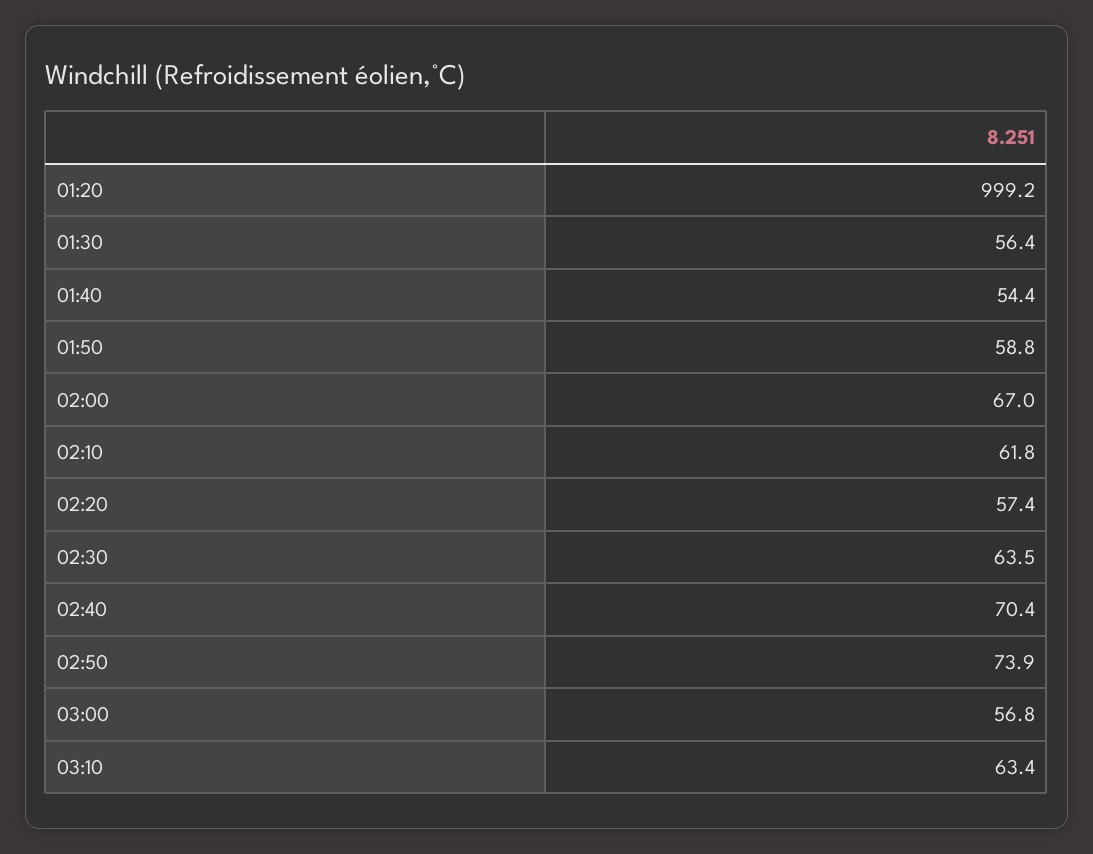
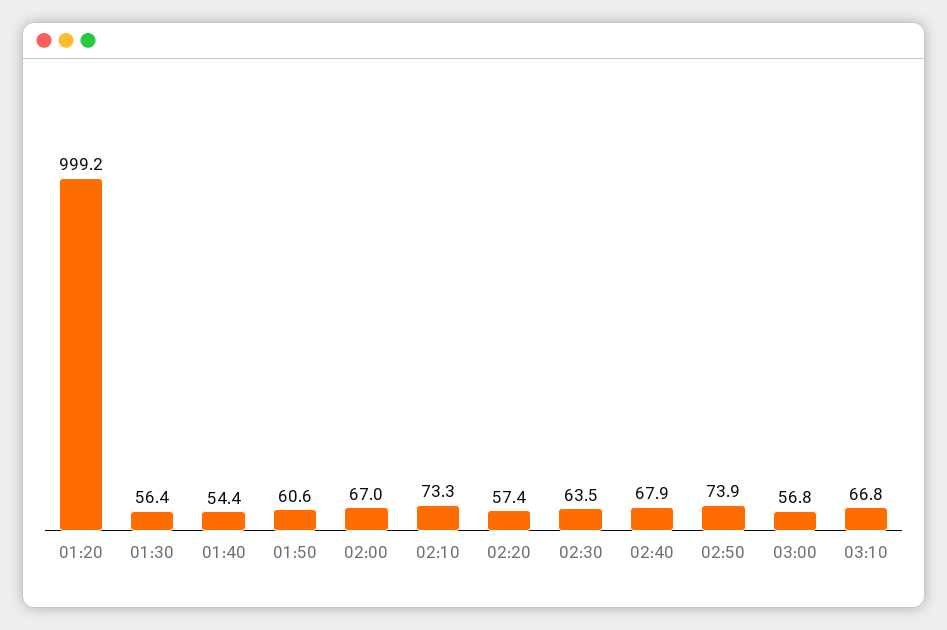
  {
    "01:20": 999.2,
    "01:30": 56.4,
    "01:40": 54.4,
-   "01:50": 58.8,
+   "01:50": 60.6,
    "02:00": 67,
-   "02:10": 61.8,
+   "02:10": 73.3,
    "02:20": 57.4,
    "02:30": 63.5,
-   "02:40": 70.4,
+   "02:40": 67.9,
    "02:50": 73.9,
    "03:00": 56.8,
-   "03:10": 63.4
+   "03:10": 66.8
  }

